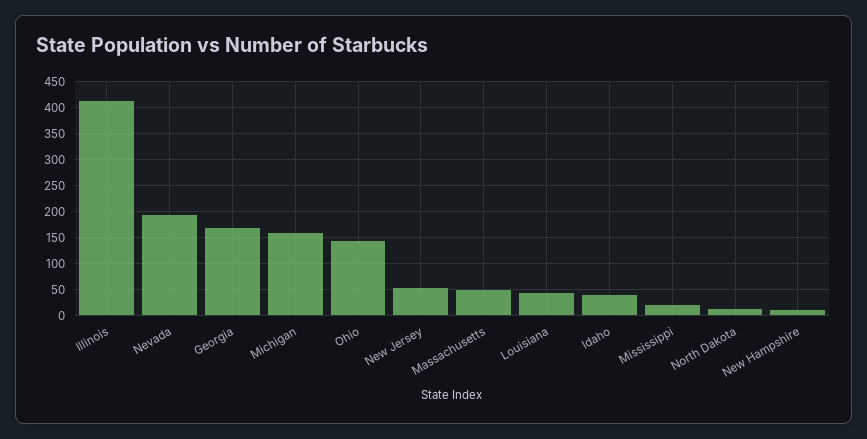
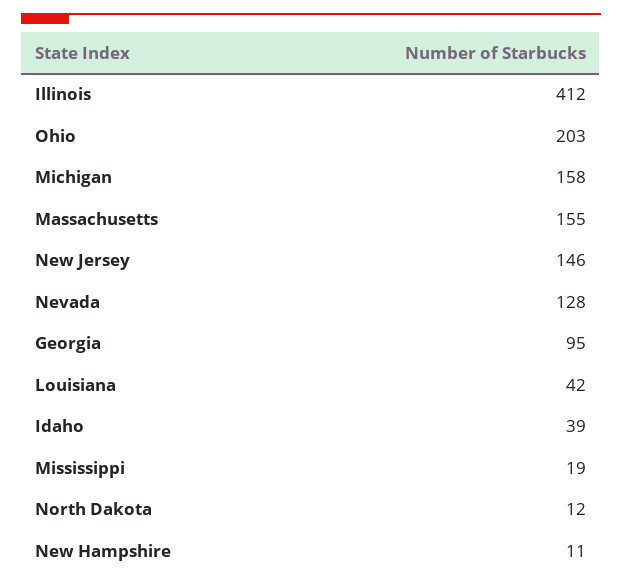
  {
    "Illinois": 412,
-   "Nevada": 200,
+   "Nevada": 128,
-   "Georgia": 175,
+   "Georgia": 95,
    "Michigan": 158,
-   "Ohio": 150,
+   "Ohio": 203,
-   "New Jersey": 50,
+   "New Jersey": 146,
-   "Massachusetts": 50,
+   "Massachusetts": 155,
    "Louisiana": 42,
    "Idaho": 39,
    "Mississippi": 19,
    "North Dakota": 12,
    "New Hampshire": 11
  }

